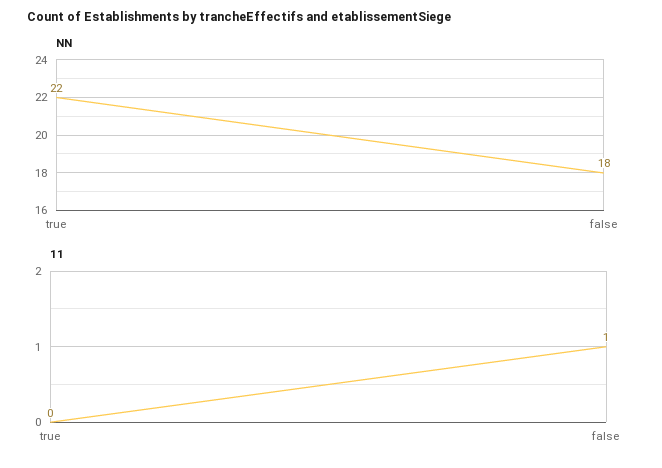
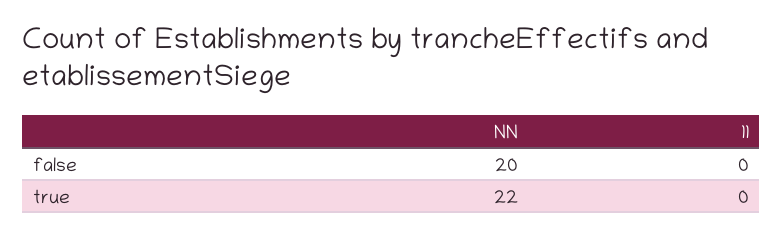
  {
    "NN": {
      "true": 22,
-     "false": 18
+     "false": 20
    },
    "11": {
      "true": 0,
-     "false": 1
+     "false": 0
    }
  }

